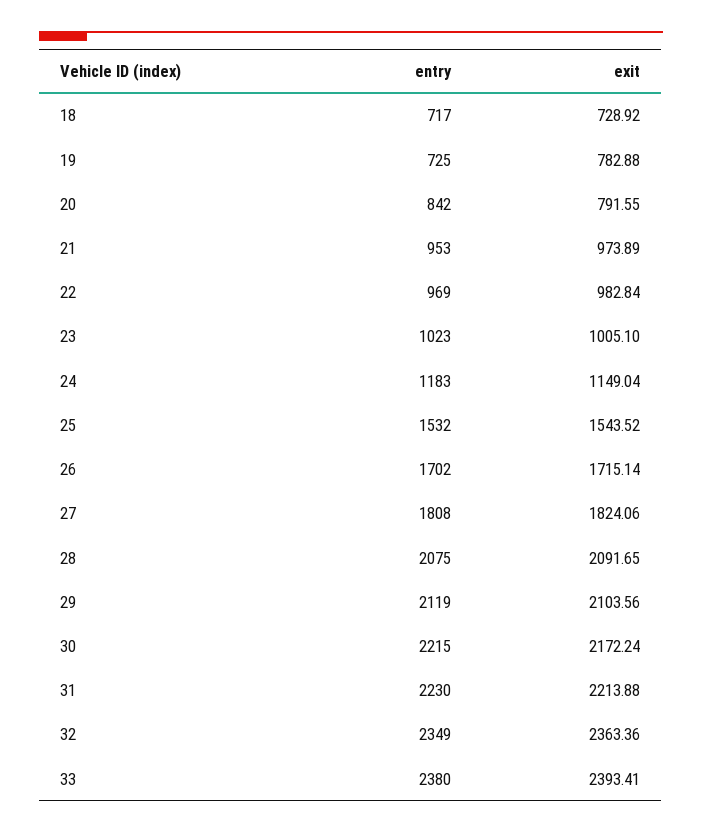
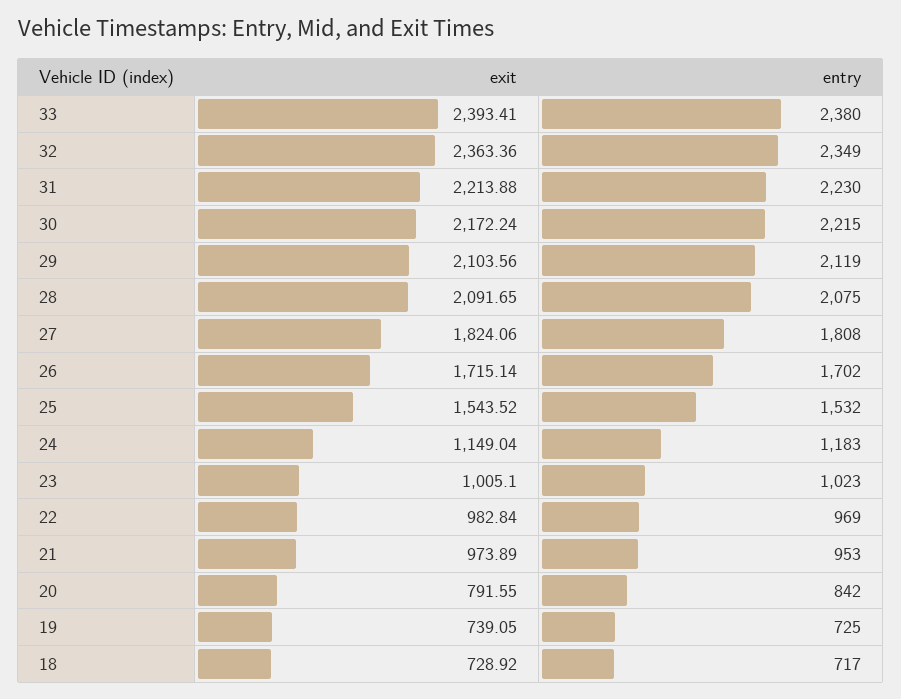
  {
    "entry": {
      "18": 717,
      "19": 725,
      "20": 842,
      "21": 953,
      "22": 969,
      "23": 1023,
      "24": 1183,
      "25": 1532,
      "26": 1702,
      "27": 1808,
      "28": 2075,
      "29": 2119,
      "30": 2215,
      "31": 2230,
      "32": 2349,
      "33": 2380
    },
    "exit": {
      "18": 728.92,
-     "19": 782.88,
+     "19": 739.05,
      "20": 791.55,
      "21": 973.89,
      "22": 982.84,
      "23": 1005.1,
      "24": 1149.04,
      "25": 1543.52,
      "26": 1715.14,
      "27": 1824.06,
      "28": 2091.65,
      "29": 2103.56,
      "30": 2172.24,
      "31": 2213.88,
      "32": 2363.36,
      "33": 2393.41
    }
  }

